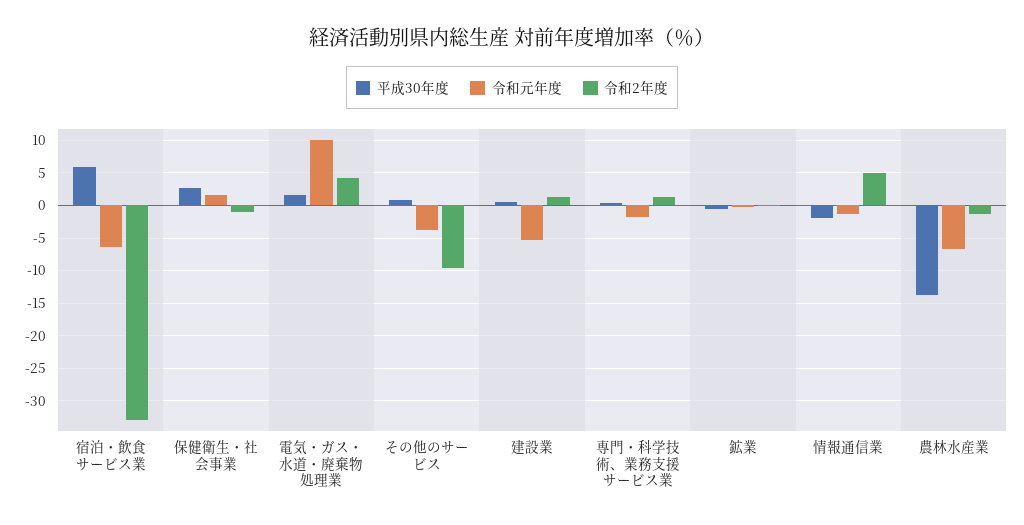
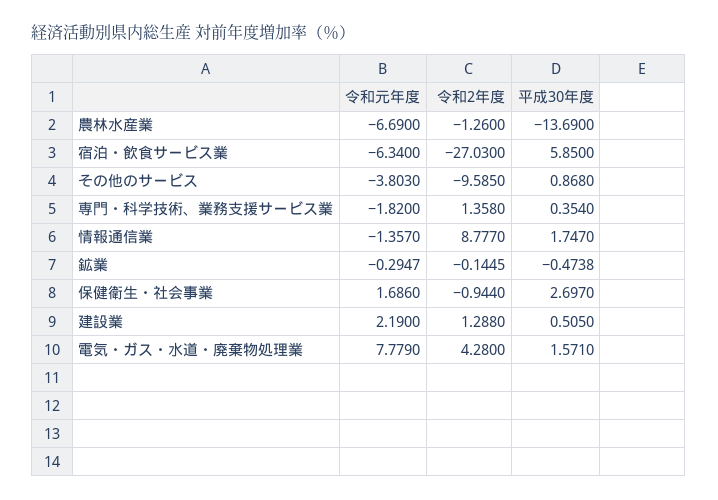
  {
    "平成30年度": {
      "宿泊・飲食サービス業": 5.85,
      "保健衛生・社会事業": 2.697,
      "電気・ガス・水道・廃棄物処理業": 1.571,
      "その他のサービス": 0.868,
      "建設業": 0.505,
      "専門・科学技術、業務支援サービス業": 0.354,
      "鉱業": -0.4738,
-     "情報通信業": -2,
+     "情報通信業": 1.747,
      "農林水産業": -13.69
    },
    "令和元年度": {
      "宿泊・飲食サービス業": -6.34,
      "保健衛生・社会事業": 1.686,
-     "電気・ガス・水道・廃棄物処理業": 10,
+     "電気・ガス・水道・廃棄物処理業": 7.779,
      "その他のサービス": -3.803,
-     "建設業": -5,
+     "建設業": 2.19,
      "専門・科学技術、業務支援サービス業": -1.82,
      "鉱業": -0.2947,
      "情報通信業": -1.357,
      "農林水産業": -6.69
    },
    "令和2年度": {
-     "宿泊・飲食サービス業": -33,
+     "宿泊・飲食サービス業": -27.03,
      "保健衛生・社会事業": -0.944,
      "電気・ガス・水道・廃棄物処理業": 4.28,
      "その他のサービス": -9.585,
      "建設業": 1.288,
      "専門・科学技術、業務支援サービス業": 1.358,
      "鉱業": -0.1445,
-     "情報通信業": 5,
+     "情報通信業": 8.777,
      "農林水産業": -1.26
    }
  }

